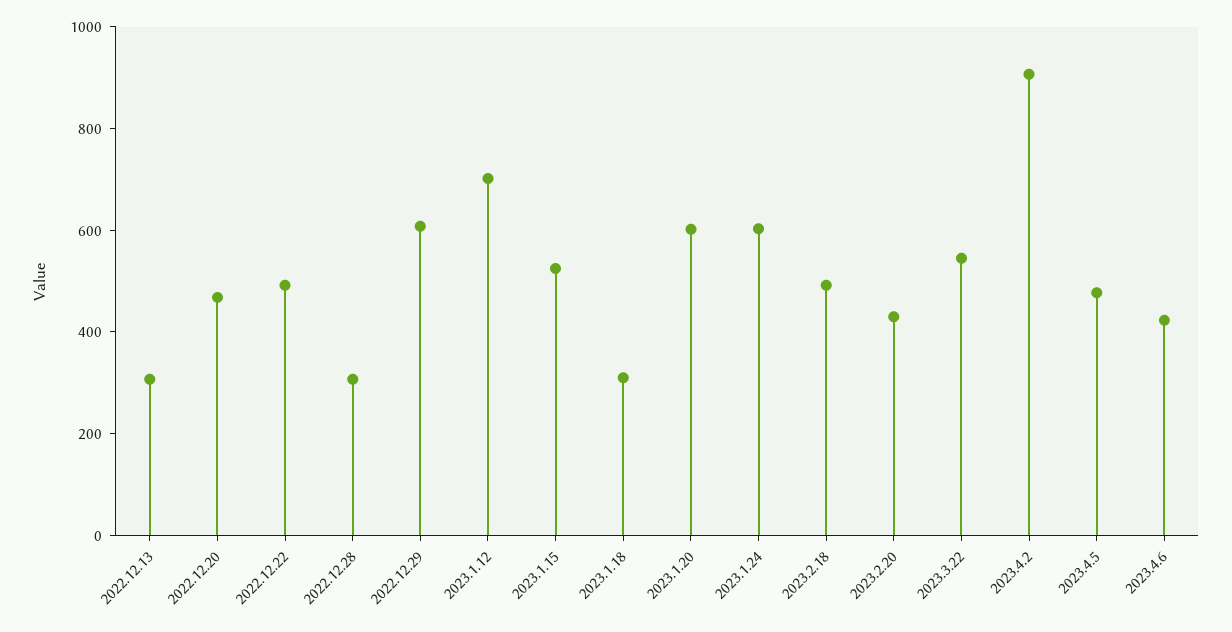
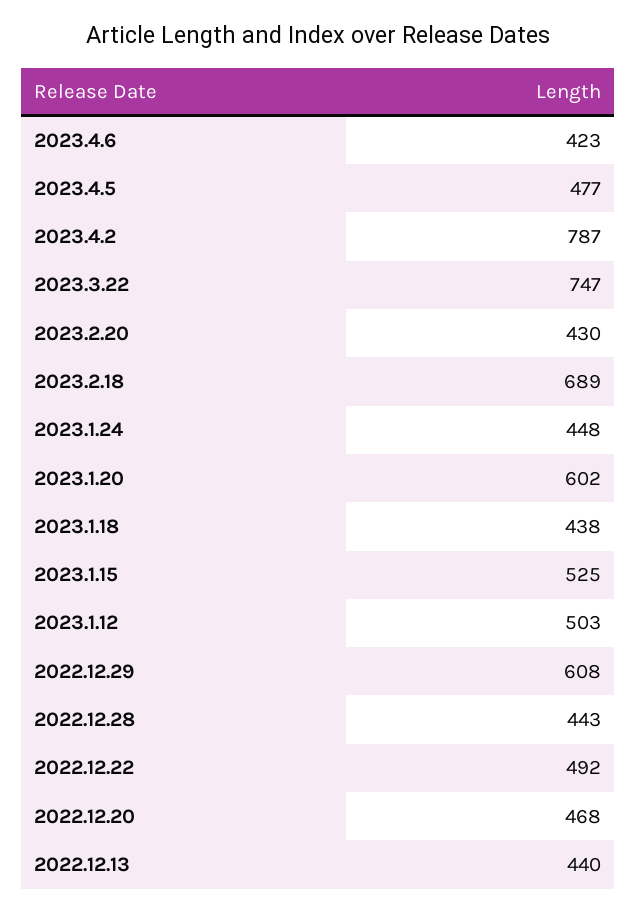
  {
-   "2022.12.13": 300,
+   "2022.12.13": 440,
    "2022.12.20": 468,
    "2022.12.22": 492,
-   "2022.12.28": 300,
+   "2022.12.28": 443,
    "2022.12.29": 608,
-   "2023.1.12": 700,
+   "2023.1.12": 503,
    "2023.1.15": 525,
-   "2023.1.18": 300,
+   "2023.1.18": 438,
    "2023.1.20": 602,
-   "2023.1.24": 600,
+   "2023.1.24": 448,
-   "2023.2.18": 500,
+   "2023.2.18": 689,
    "2023.2.20": 430,
-   "2023.3.22": 550,
+   "2023.3.22": 747,
-   "2023.4.2": 900,
+   "2023.4.2": 787,
    "2023.4.5": 477,
    "2023.4.6": 423
  }

